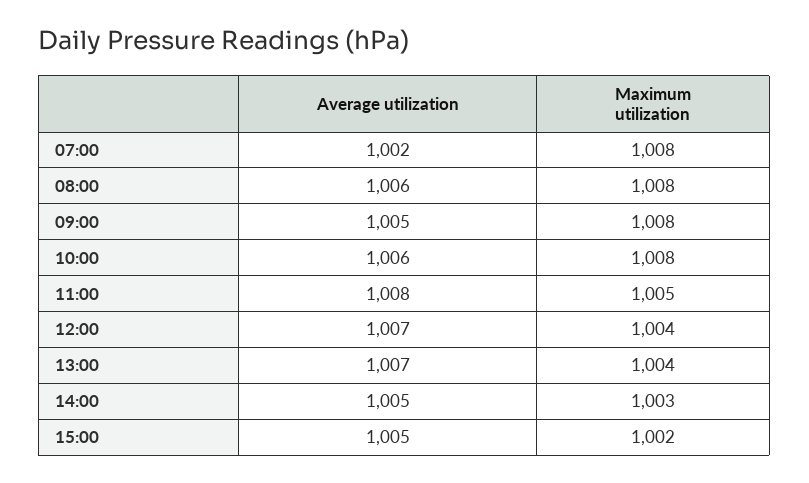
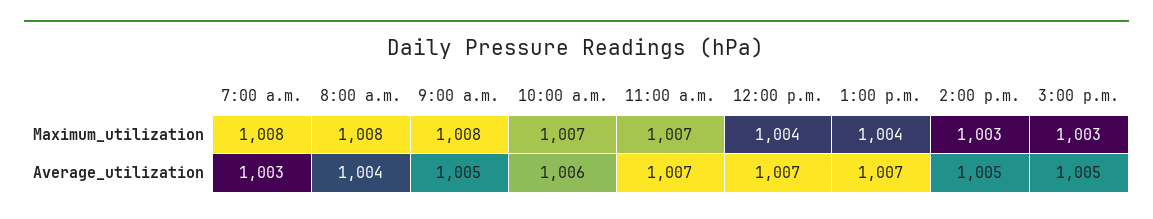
  {
    "Average utilization": {
-     "07:00": 1002,
+     "07:00": 1003,
-     "08:00": 1006,
+     "08:00": 1004,
      "09:00": 1005,
      "10:00": 1006,
-     "11:00": 1008,
+     "11:00": 1007,
      "12:00": 1007,
      "13:00": 1007,
      "14:00": 1005,
      "15:00": 1005
    },
    "Maximum utilization": {
      "07:00": 1008,
      "08:00": 1008,
      "09:00": 1008,
-     "10:00": 1008,
+     "10:00": 1007,
-     "11:00": 1005,
+     "11:00": 1007,
      "12:00": 1004,
      "13:00": 1004,
      "14:00": 1003,
-     "15:00": 1002
+     "15:00": 1003
    }
  }

